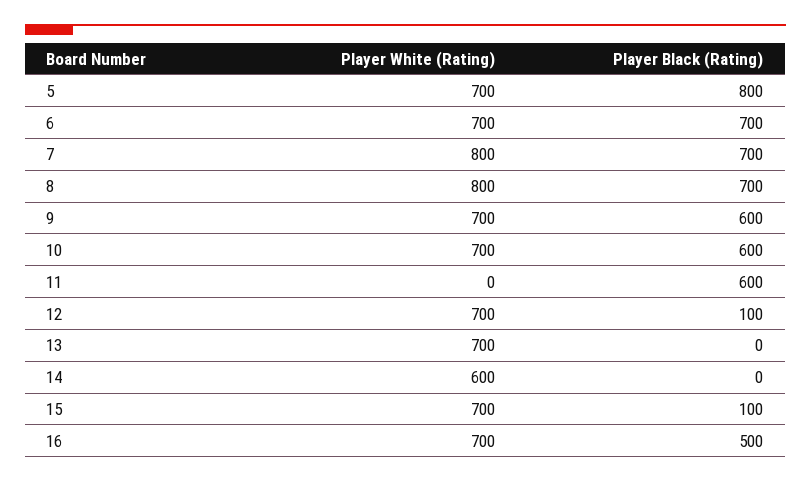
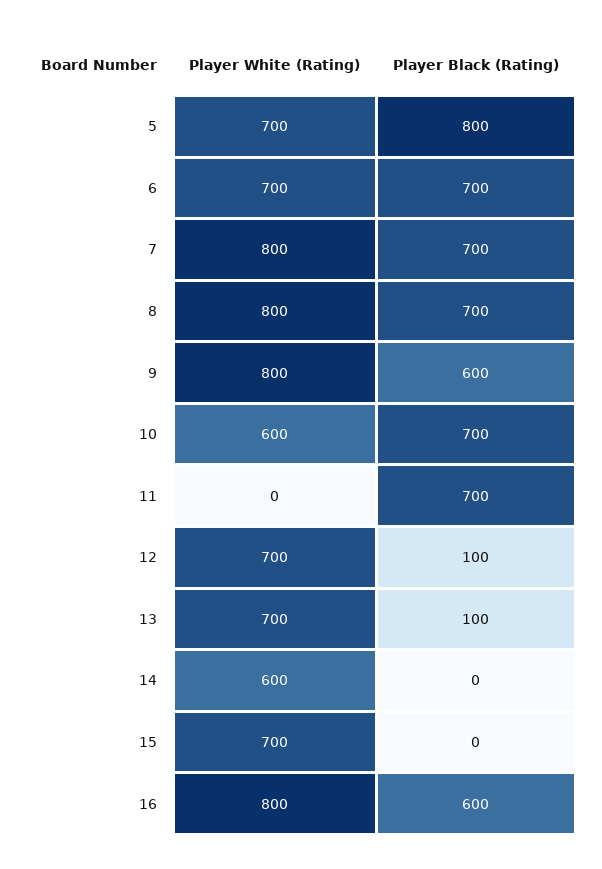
  {
    "Player White (Rating)": {
      "5": 700,
      "6": 700,
      "7": 800,
      "8": 800,
-     "9": 700,
+     "9": 800,
-     "10": 700,
+     "10": 600,
      "11": 0,
      "12": 700,
      "13": 700,
      "14": 600,
      "15": 700,
-     "16": 700
+     "16": 800
    },
    "Player Black (Rating)": {
      "5": 800,
      "6": 700,
      "7": 700,
      "8": 700,
      "9": 600,
-     "10": 600,
+     "10": 700,
-     "11": 600,
+     "11": 700,
      "12": 100,
-     "13": 0,
+     "13": 100,
      "14": 0,
-     "15": 100,
+     "15": 0,
-     "16": 500
+     "16": 600
    }
  }

